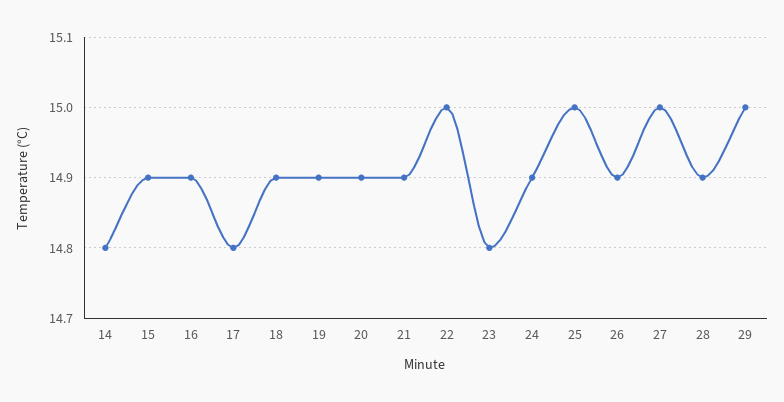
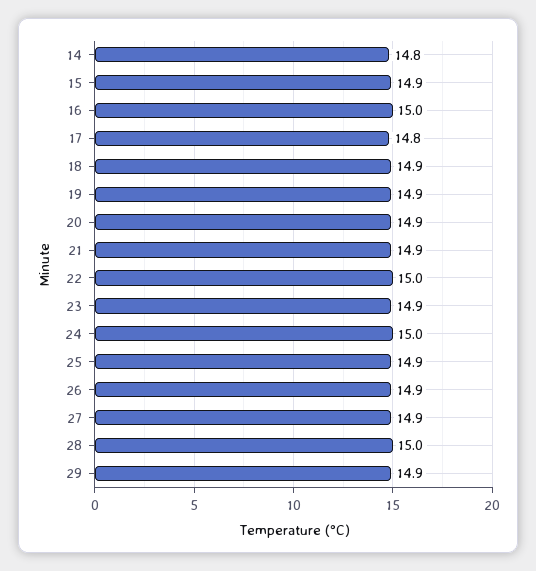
  {
    "14": 14.8,
    "15": 14.9,
-   "16": 14.9,
+   "16": 15,
    "17": 14.8,
    "18": 14.9,
    "19": 14.9,
    "20": 14.9,
    "21": 14.9,
    "22": 15,
-   "23": 14.8,
+   "23": 14.9,
-   "24": 14.9,
+   "24": 15,
-   "25": 15,
+   "25": 14.9,
    "26": 14.9,
-   "27": 15,
+   "27": 14.9,
-   "28": 14.9,
+   "28": 15,
-   "29": 15
+   "29": 14.9
  }

